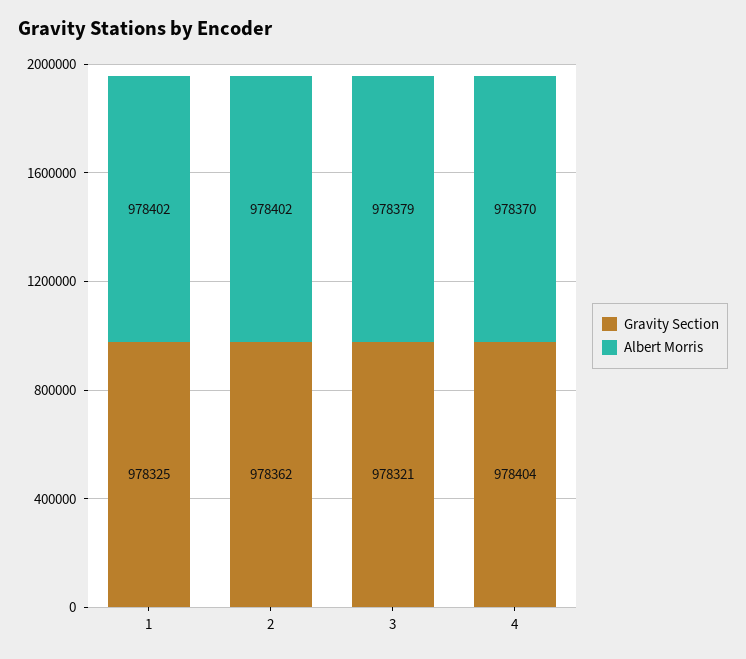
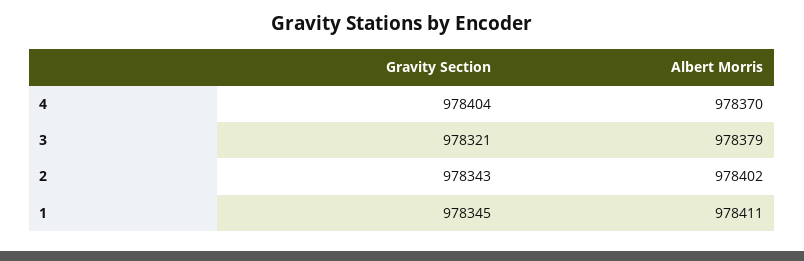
  {
    "Gravity Section": {
-     "1": 978325,
+     "1": 978345,
-     "2": 978362,
+     "2": 978343,
      "3": 978321,
      "4": 978404
    },
    "Albert Morris": {
-     "1": 978402,
+     "1": 978411,
      "2": 978402,
      "3": 978379,
      "4": 978370
    }
  }

